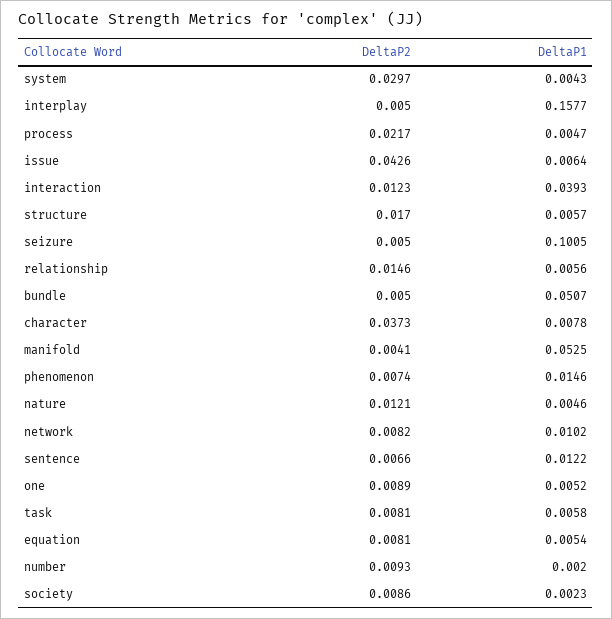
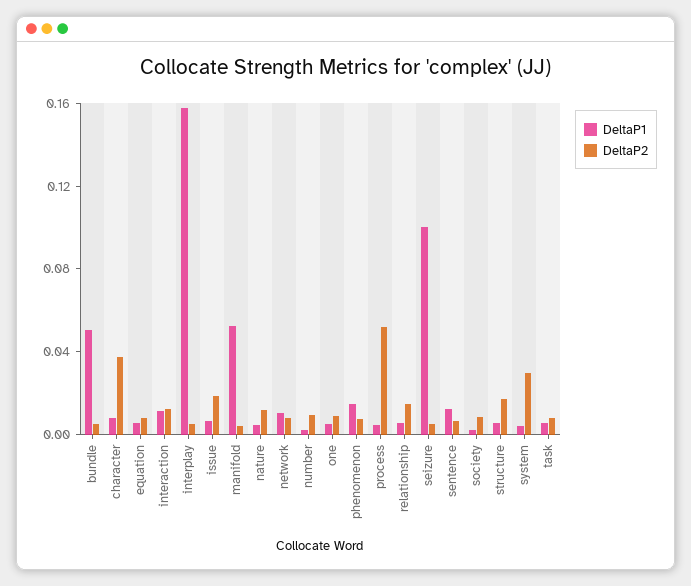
  {
    "DeltaP2": {
      "system": 0.0297,
      "interplay": 0.005,
-     "process": 0.0217,
+     "process": 0.05,
-     "issue": 0.0426,
+     "issue": 0.02,
      "interaction": 0.0123,
      "structure": 0.017,
      "seizure": 0.005,
      "relationship": 0.0146,
      "bundle": 0.005,
      "character": 0.0373,
      "manifold": 0.0041,
      "phenomenon": 0.0074,
      "nature": 0.0121,
      "network": 0.0082,
      "sentence": 0.0066,
      "one": 0.0089,
      "task": 0.0081,
      "equation": 0.0081,
      "number": 0.0093,
      "society": 0.0086
    },
    "DeltaP1": {
      "system": 0.0043,
      "interplay": 0.1577,
      "process": 0.0047,
      "issue": 0.0064,
-     "interaction": 0.0393,
+     "interaction": 0.01,
      "structure": 0.0057,
      "seizure": 0.1005,
      "relationship": 0.0056,
      "bundle": 0.0507,
      "character": 0.0078,
      "manifold": 0.0525,
      "phenomenon": 0.0146,
      "nature": 0.0046,
      "network": 0.0102,
      "sentence": 0.0122,
      "one": 0.0052,
      "task": 0.0058,
      "equation": 0.0054,
      "number": 0.002,
      "society": 0.0023
    }
  }

